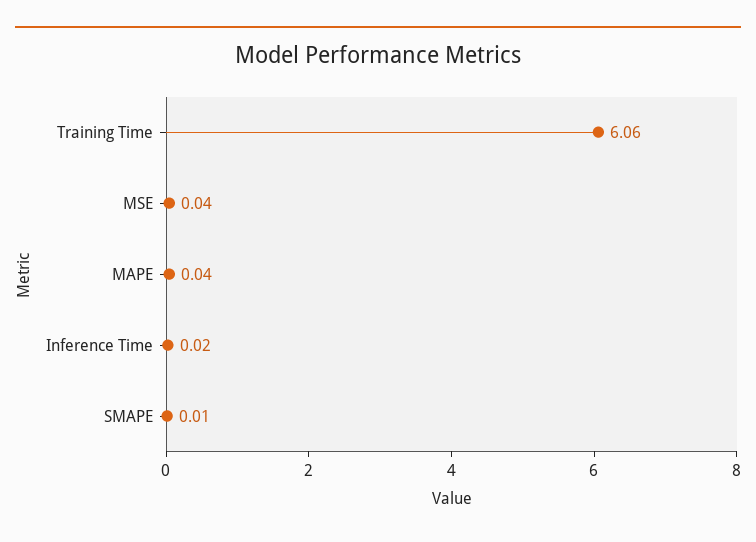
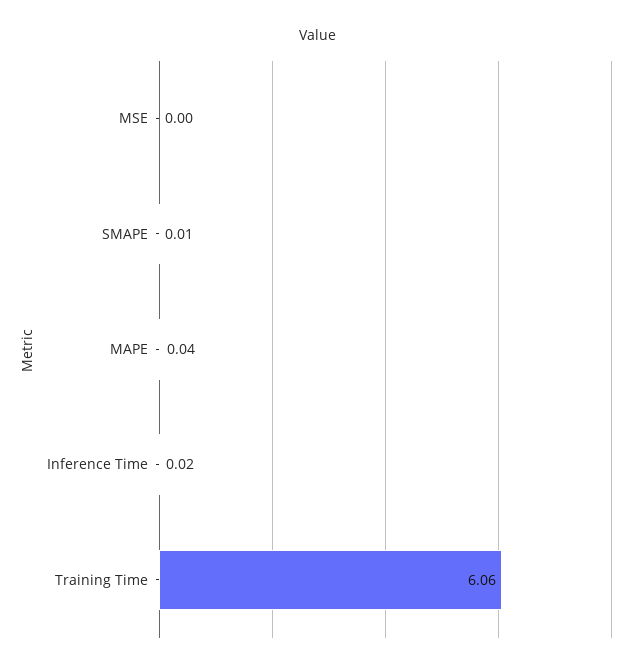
  {
    "Training Time": 6.06,
-   "MSE": 0.04,
+   "MSE": 0,
    "MAPE": 0.04,
    "Inference Time": 0.02,
    "SMAPE": 0.01
  }

